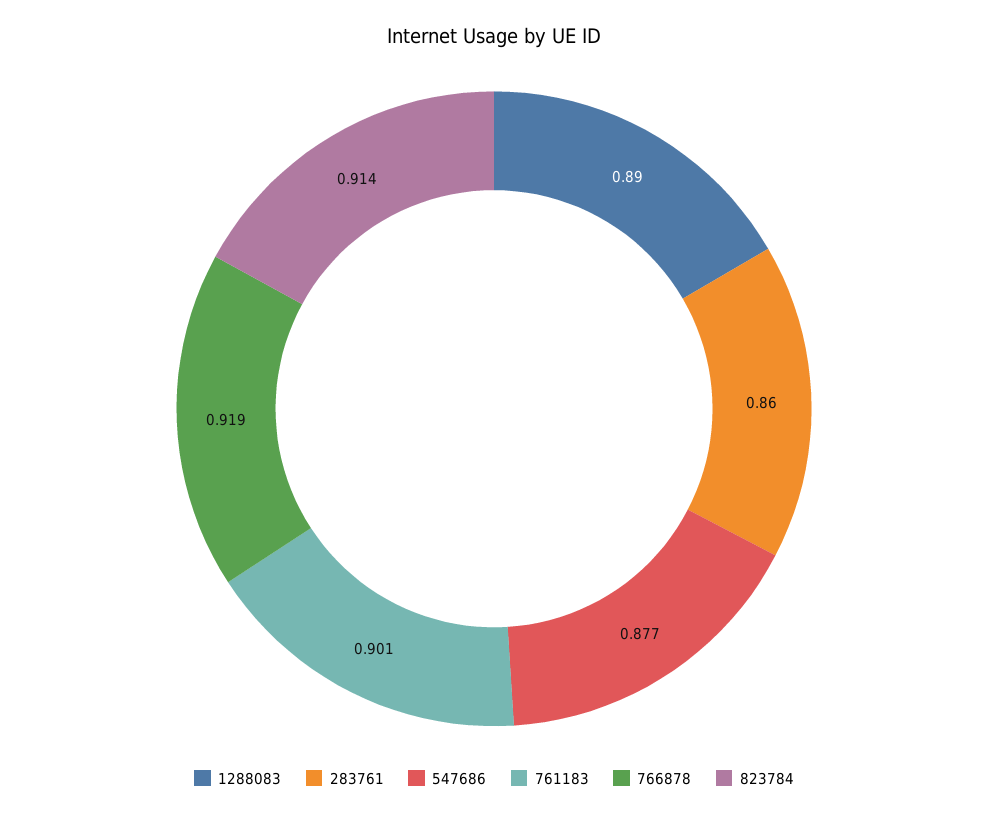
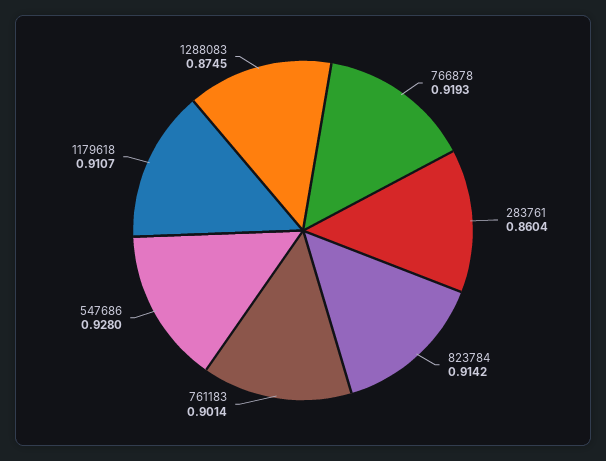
  {
-   "1288083": 0.89,
+   "1288083": 0.8745,
    "283761": 0.8604,
-   "547686": 0.877,
+   "547686": 0.928,
    "761183": 0.9014,
    "766878": 0.9193,
-   "823784": 0.9142
+   "823784": 0.9142,
+   "1179618": 0.9107
  }

